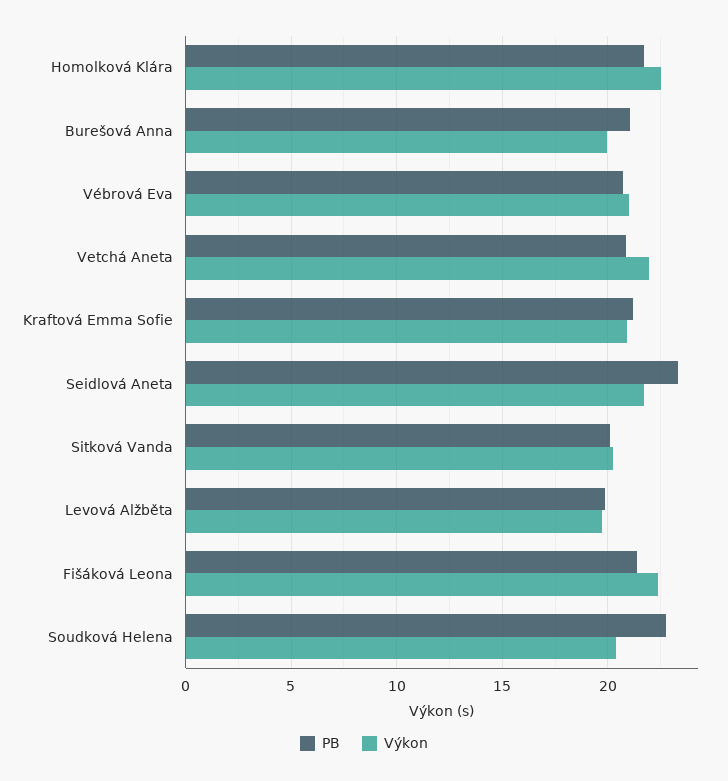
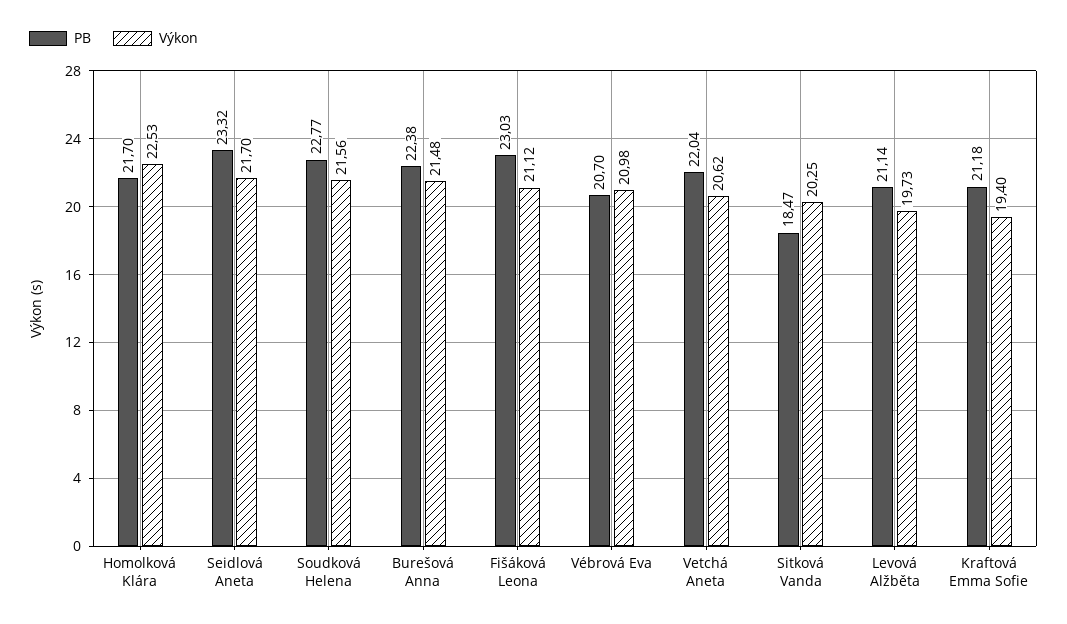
  {
    "PB": {
      "Homolková Klára": 21.7,
-     "Burešová Anna": 21,
+     "Burešová Anna": 22.38,
      "Vébrová Eva": 20.7,
-     "Vetchá Aneta": 21,
+     "Vetchá Aneta": 22.04,
      "Kraftová Emma Sofie": 21.18,
      "Seidlová Aneta": 23.32,
-     "Sitková Vanda": 20,
+     "Sitková Vanda": 18.47,
-     "Levová Alžběta": 20,
+     "Levová Alžběta": 21.14,
-     "Fišáková Leona": 21.5,
+     "Fišáková Leona": 23.03,
      "Soudková Helena": 22.77
    },
    "Výkon": {
      "Homolková Klára": 22.53,
-     "Burešová Anna": 20,
+     "Burešová Anna": 21.48,
      "Vébrová Eva": 20.98,
-     "Vetchá Aneta": 22,
+     "Vetchá Aneta": 20.62,
-     "Kraftová Emma Sofie": 21,
+     "Kraftová Emma Sofie": 19.4,
      "Seidlová Aneta": 21.7,
      "Sitková Vanda": 20.25,
      "Levová Alžběta": 19.73,
-     "Fišáková Leona": 22.5,
+     "Fišáková Leona": 21.12,
-     "Soudková Helena": 20.5
+     "Soudková Helena": 21.56
    }
  }

